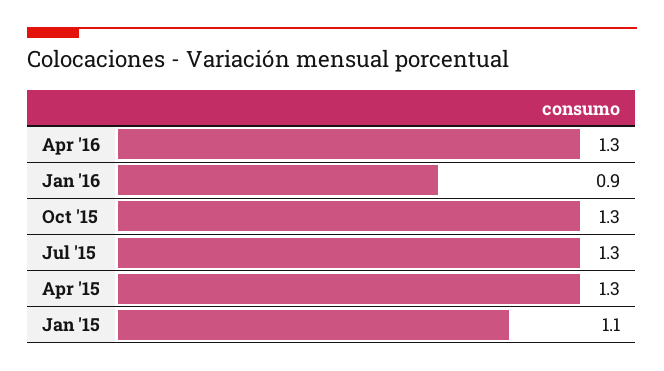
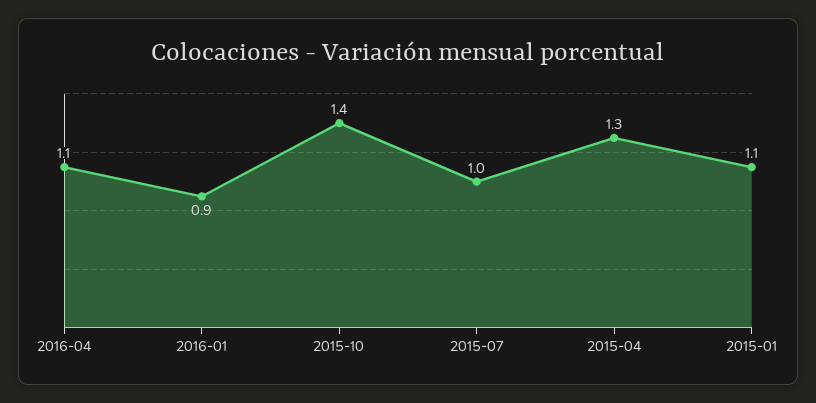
  {
-   "Apr '16": 1.3,
+   "Apr '16": 1.1,
    "Jan '16": 0.9,
-   "Oct '15": 1.3,
+   "Oct '15": 1.4,
-   "Jul '15": 1.3,
+   "Jul '15": 1,
    "Apr '15": 1.3,
    "Jan '15": 1.1
  }

